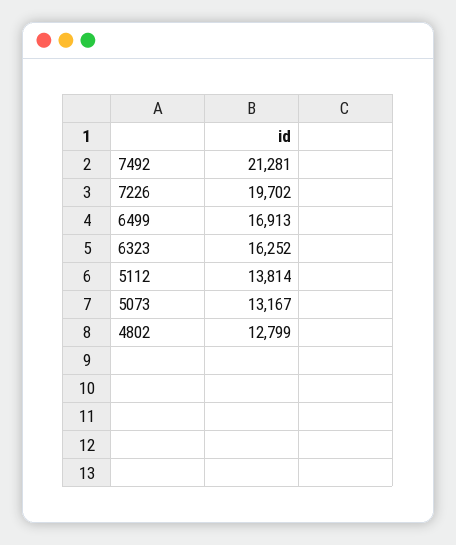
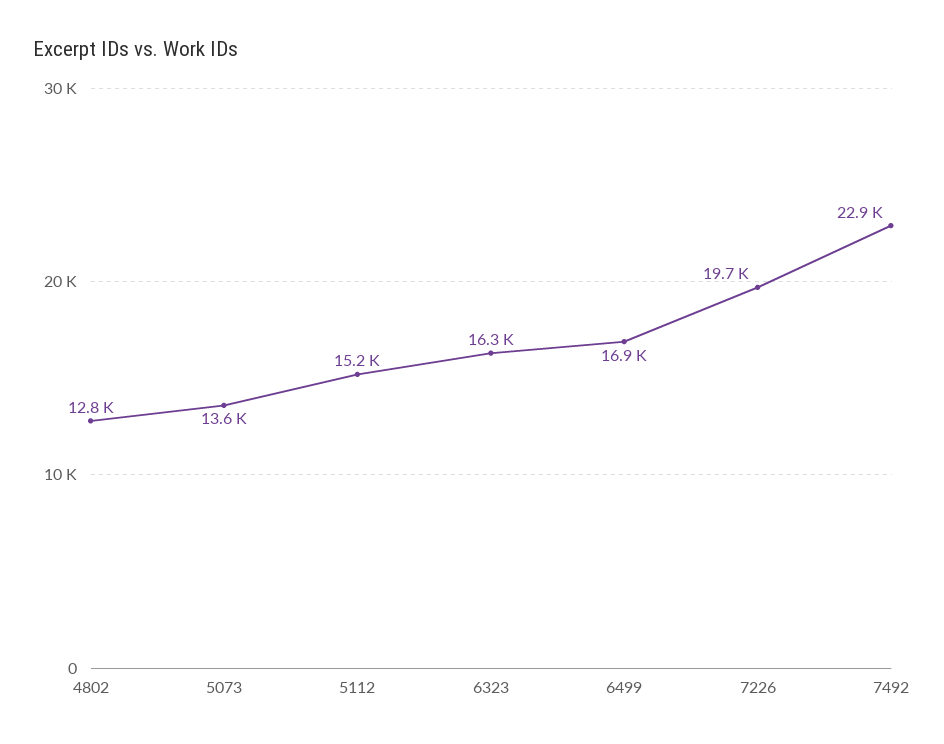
  {
-   "7492": 21281,
+   "7492": 22900,
    "7226": 19702,
    "6499": 16913,
    "6323": 16252,
-   "5112": 13814,
+   "5112": 15200,
-   "5073": 13167,
+   "5073": 13600,
    "4802": 12799
  }

